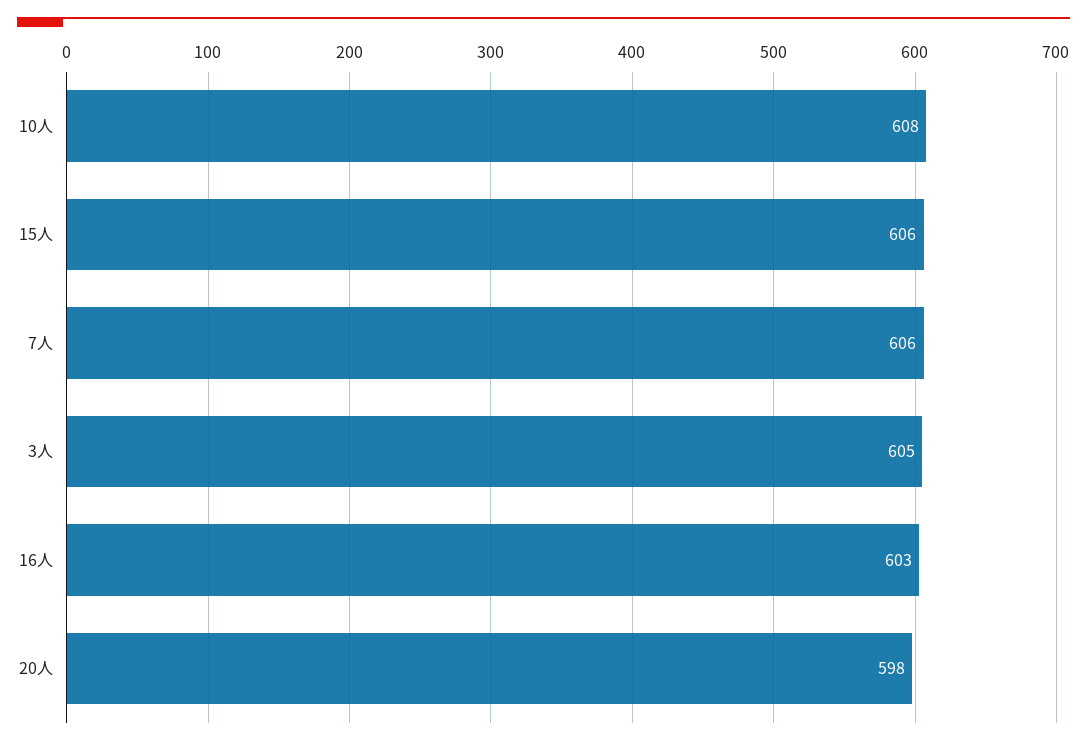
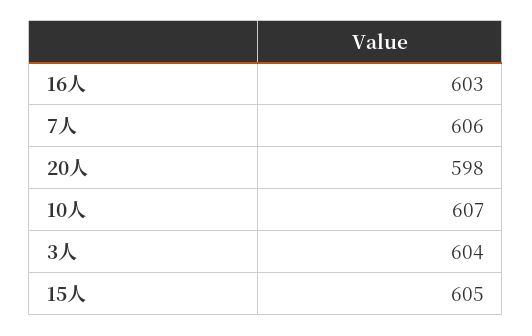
  {
-   "10人": 608,
+   "10人": 607,
-   "15人": 606,
+   "15人": 605,
    "7人": 606,
-   "3人": 605,
+   "3人": 604,
    "16人": 603,
    "20人": 598
  }

